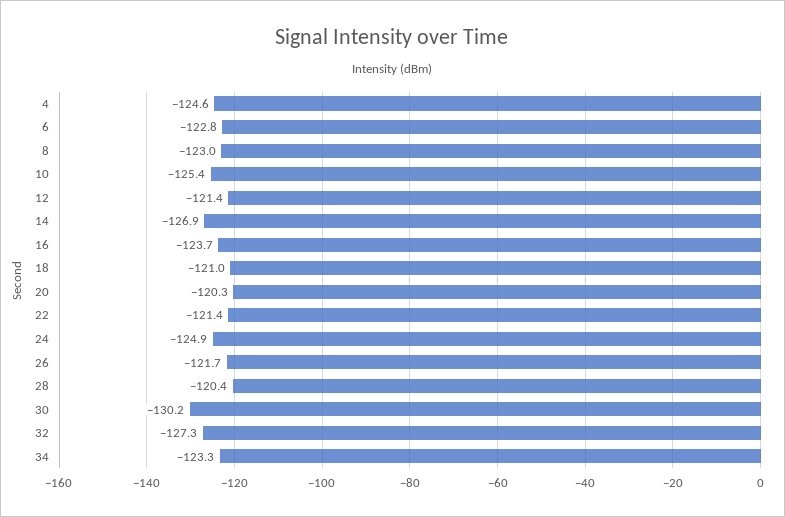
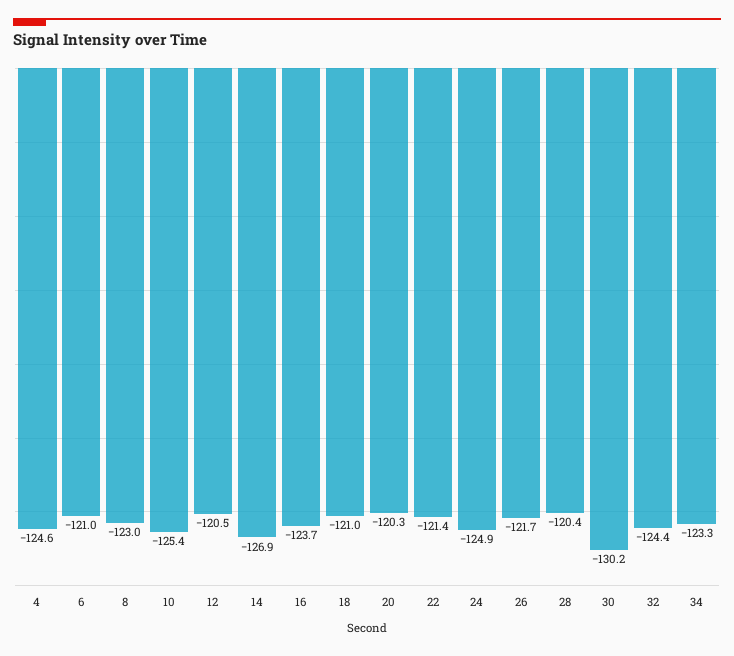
  {
    "4": -124.6,
-   "6": -122.8,
+   "6": -121,
    "8": -123,
    "10": -125.4,
-   "12": -121.4,
+   "12": -120.5,
    "14": -126.9,
    "16": -123.7,
    "18": -121,
    "20": -120.3,
    "22": -121.4,
    "24": -124.9,
    "26": -121.7,
    "28": -120.4,
    "30": -130.2,
-   "32": -127.3,
+   "32": -124.4,
    "34": -123.3
  }

